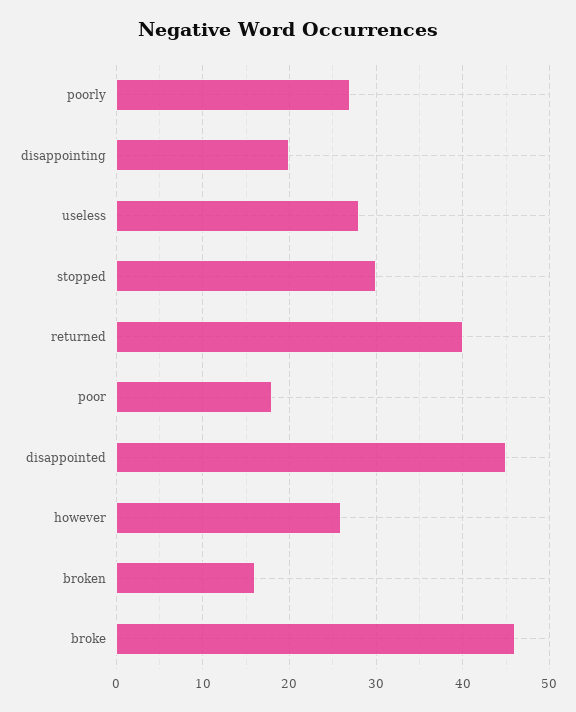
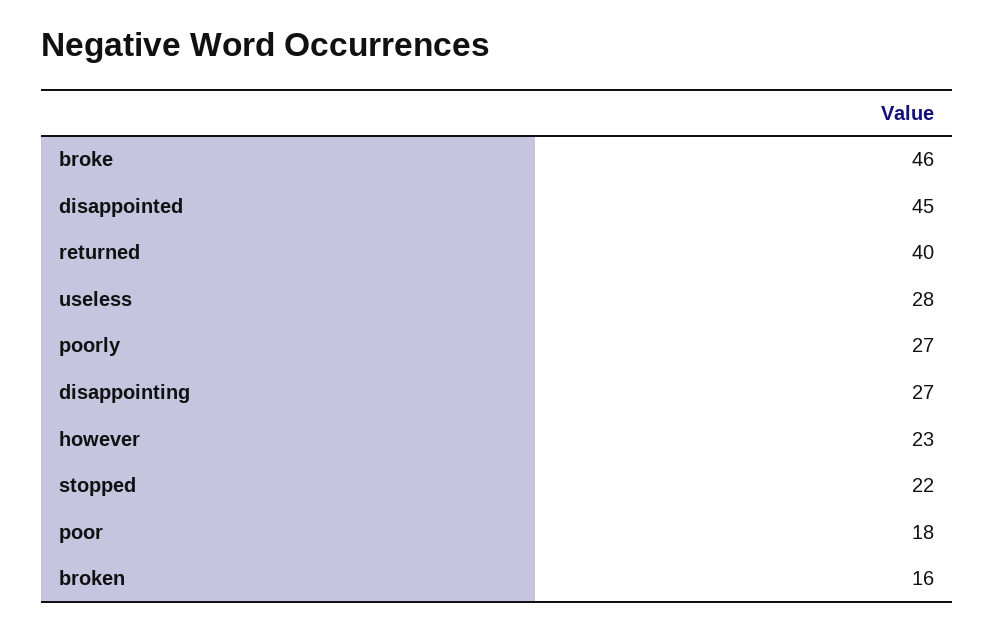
  {
    "poorly": 27,
-   "disappointing": 20,
+   "disappointing": 27,
    "useless": 28,
-   "stopped": 30,
+   "stopped": 22,
    "returned": 40,
    "poor": 18,
    "disappointed": 45,
-   "however": 26,
+   "however": 23,
    "broken": 16,
    "broke": 46
  }

